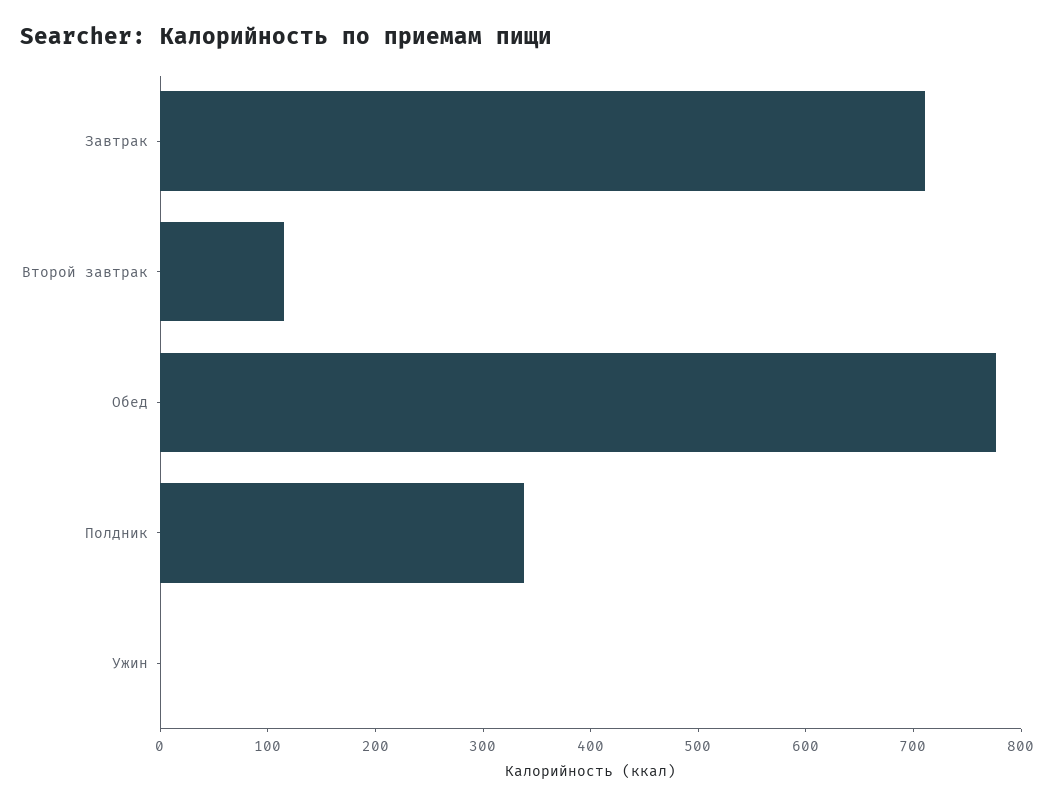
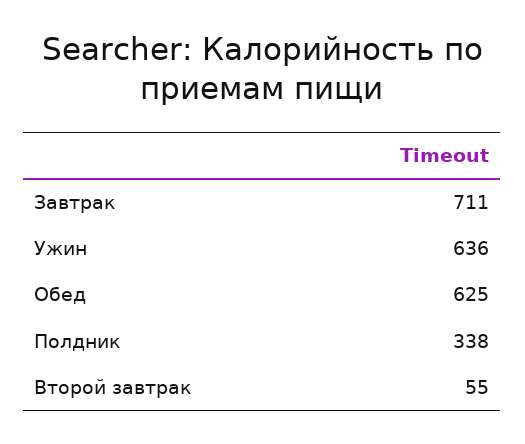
  {
    "Завтрак": 711,
-   "Второй завтрак": 120,
+   "Второй завтрак": 55,
-   "Обед": 780,
+   "Обед": 625,
    "Полдник": 338,
-   "Ужин": 0
+   "Ужин": 636
  }

